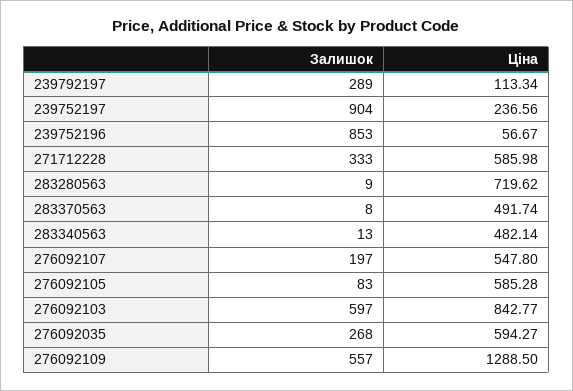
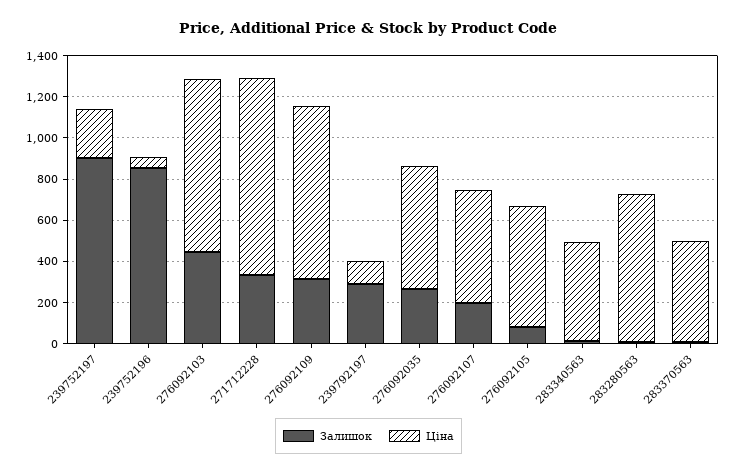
  {
    "Залишок": {
      "239792197": 289,
      "239752197": 904,
      "239752196": 853,
      "271712228": 333,
      "283280563": 9,
      "283370563": 8,
      "283340563": 13,
      "276092107": 197,
      "276092105": 83,
-     "276092103": 597,
+     "276092103": 450,
      "276092035": 268,
-     "276092109": 557
+     "276092109": 300
    },
    "Ціна": {
      "239792197": 113.34,
      "239752197": 236.56,
      "239752196": 56.67,
-     "271712228": 585.98,
+     "271712228": 950,
      "283280563": 719.62,
      "283370563": 491.74,
      "283340563": 482.14,
      "276092107": 547.8,
      "276092105": 585.28,
      "276092103": 842.77,
      "276092035": 594.27,
-     "276092109": 1288.5
+     "276092109": 850
    }
  }

